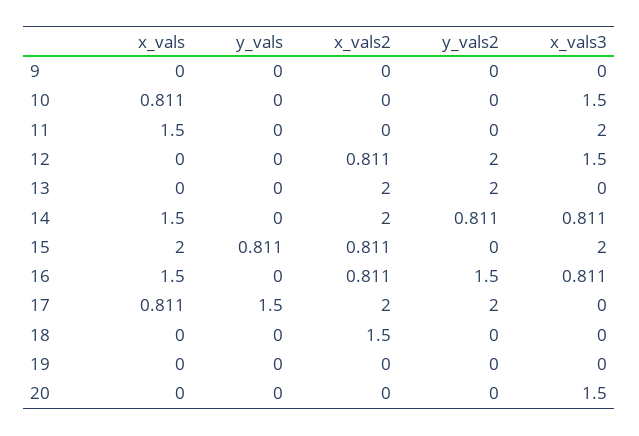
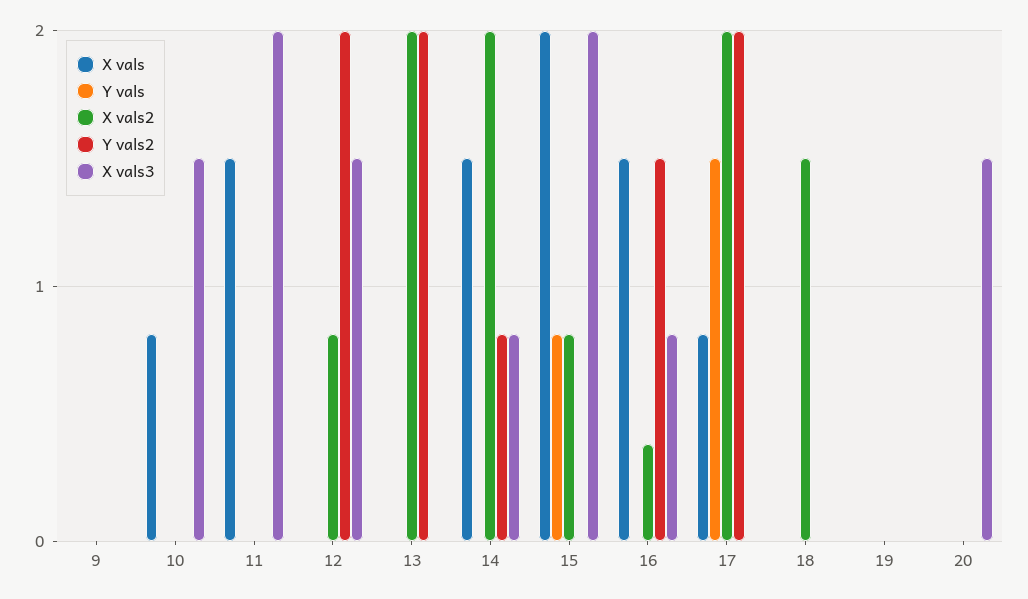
  {
    "x_vals": {
      "9": 0,
      "10": 0.811,
      "11": 1.5,
      "12": 0,
      "13": 0,
      "14": 1.5,
      "15": 2,
      "16": 1.5,
      "17": 0.811,
      "18": 0,
      "19": 0,
      "20": 0
    },
    "y_vals": {
      "9": 0,
      "10": 0,
      "11": 0,
      "12": 0,
      "13": 0,
      "14": 0,
      "15": 0.811,
      "16": 0,
      "17": 1.5,
      "18": 0,
      "19": 0,
      "20": 0
    },
    "x_vals2": {
      "9": 0,
      "10": 0,
      "11": 0,
      "12": 0.811,
      "13": 2,
      "14": 2,
      "15": 0.811,
-     "16": 0.811,
+     "16": 0.4,
      "17": 2,
      "18": 1.5,
      "19": 0,
      "20": 0
    },
    "y_vals2": {
      "9": 0,
      "10": 0,
      "11": 0,
      "12": 2,
      "13": 2,
      "14": 0.811,
      "15": 0,
      "16": 1.5,
      "17": 2,
      "18": 0,
      "19": 0,
      "20": 0
    },
    "x_vals3": {
      "9": 0,
      "10": 1.5,
      "11": 2,
      "12": 1.5,
      "13": 0,
      "14": 0.811,
      "15": 2,
      "16": 0.811,
      "17": 0,
      "18": 0,
      "19": 0,
      "20": 1.5
    }
  }

